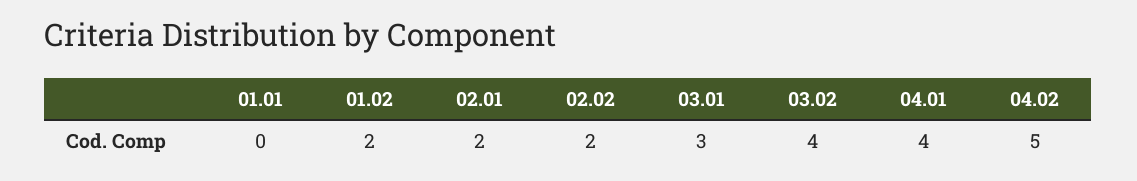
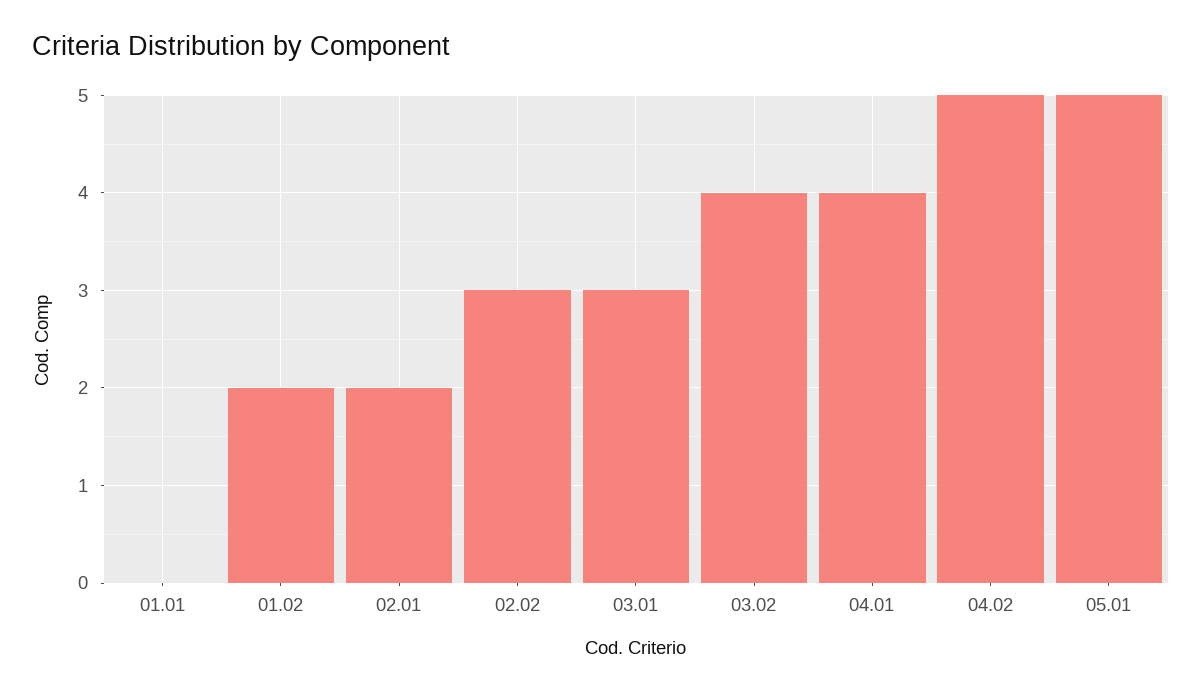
  {
    "01.01": 0,
    "01.02": 2,
    "02.01": 2,
-   "02.02": 2,
+   "02.02": 3,
    "03.01": 3,
    "03.02": 4,
    "04.01": 4,
-   "04.02": 5
+   "04.02": 5,
+   "05.01": 5
  }

